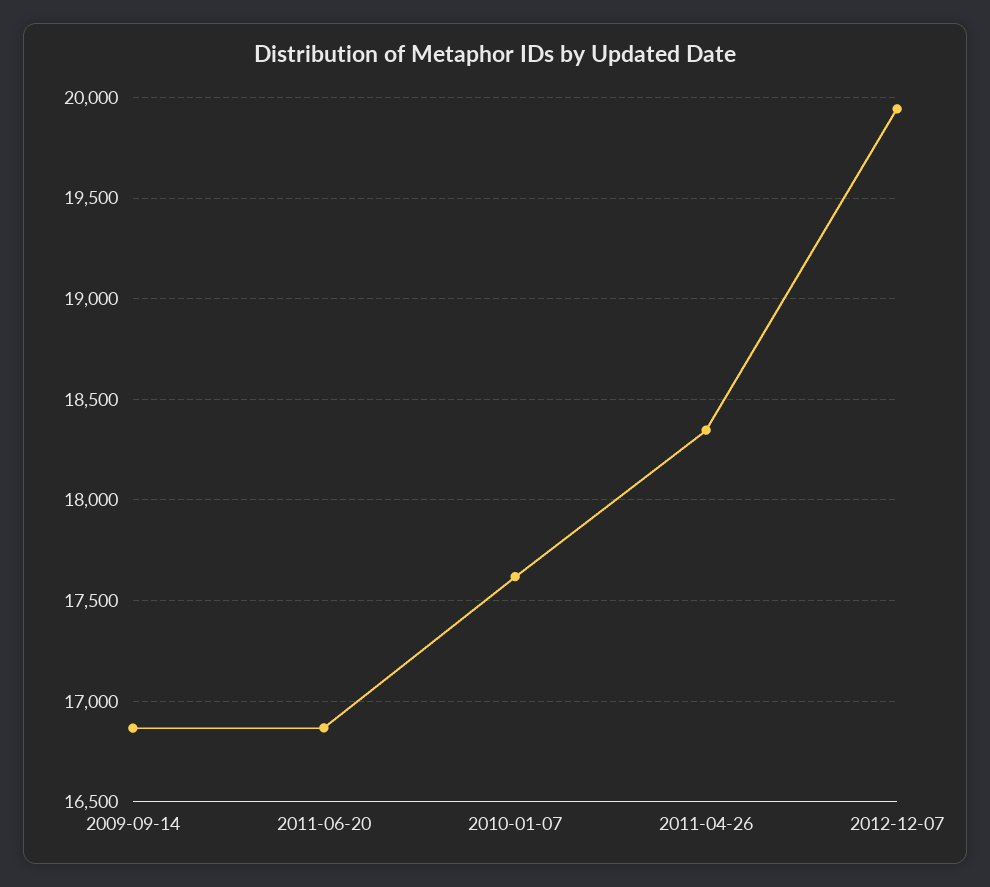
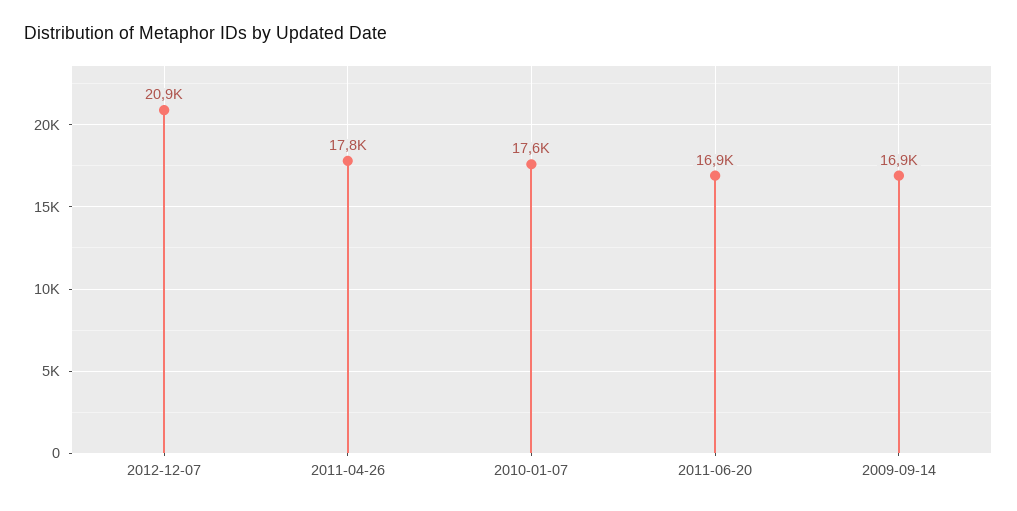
  {
    "2009-09-14": 16900,
    "2011-06-20": 16900,
    "2010-01-07": 17600,
-   "2011-04-26": 18350,
+   "2011-04-26": 17800,
-   "2012-12-07": 19950
+   "2012-12-07": 20900
  }

